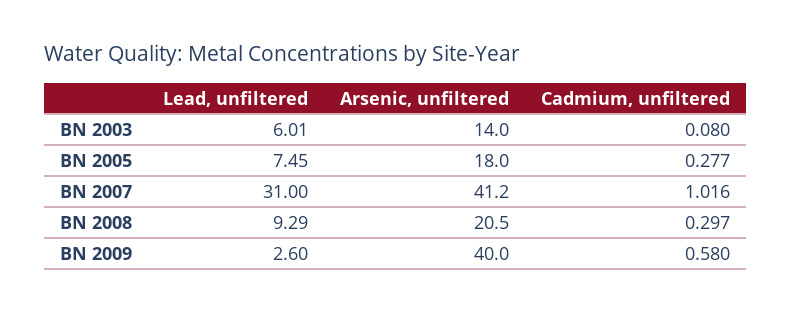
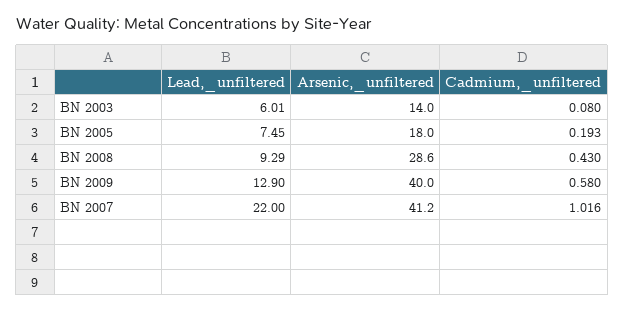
  {
    "Lead, unfiltered": {
      "BN 2003": 6.01,
      "BN 2005": 7.45,
-     "BN 2007": 31,
+     "BN 2007": 22,
      "BN 2008": 9.29,
-     "BN 2009": 2.6
+     "BN 2009": 12.9
    },
    "Arsenic, unfiltered": {
      "BN 2003": 14,
      "BN 2005": 18,
      "BN 2007": 41.2,
-     "BN 2008": 20.5,
+     "BN 2008": 28.6,
      "BN 2009": 40
    },
    "Cadmium, unfiltered": {
      "BN 2003": 0.08,
-     "BN 2005": 0.277,
+     "BN 2005": 0.193,
      "BN 2007": 1.016,
-     "BN 2008": 0.297,
+     "BN 2008": 0.43,
      "BN 2009": 0.58
    }
  }

